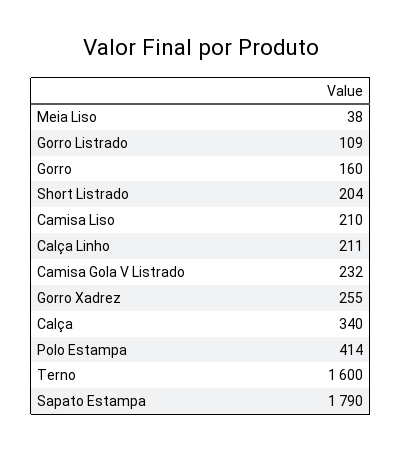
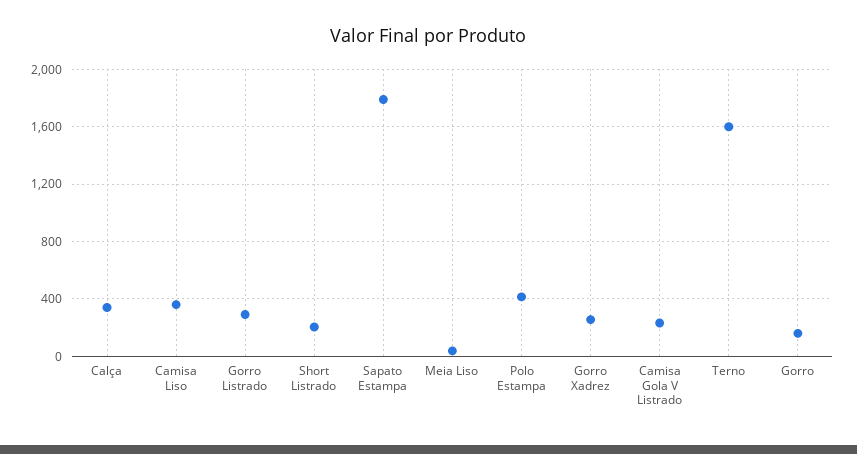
  {
    "Meia Liso": 38,
-   "Gorro Listrado": 109,
+   "Gorro Listrado": 300,
    "Gorro": 160,
    "Short Listrado": 204,
-   "Camisa Liso": 210,
+   "Camisa Liso": 350,
-   "Calça Linho": 211,
    "Camisa Gola V Listrado": 232,
    "Gorro Xadrez": 255,
    "Calça": 340,
    "Polo Estampa": 414,
    "Terno": 1600,
    "Sapato Estampa": 1790
  }

